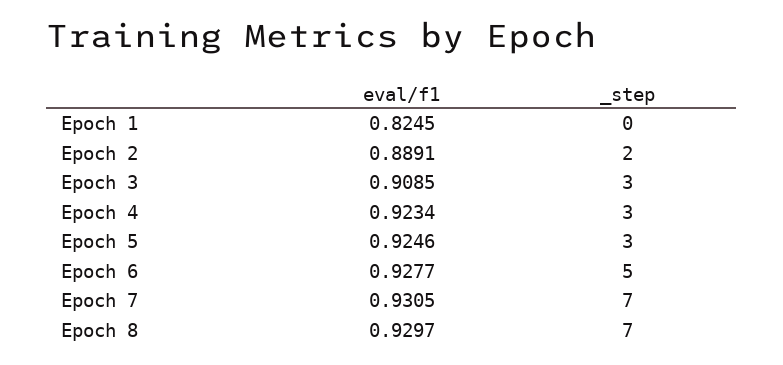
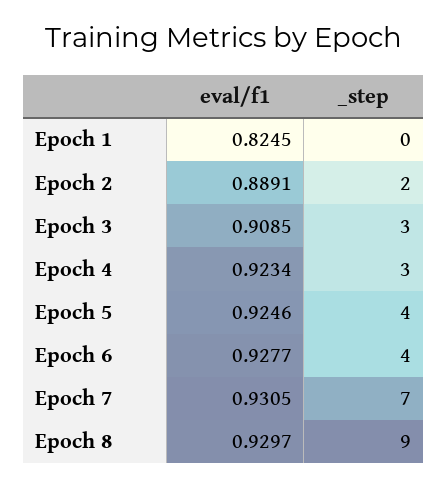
  {
    "eval/f1": {
      "Epoch 1": 0.8245,
      "Epoch 2": 0.8891,
      "Epoch 3": 0.9085,
      "Epoch 4": 0.9234,
      "Epoch 5": 0.9246,
      "Epoch 6": 0.9277,
      "Epoch 7": 0.9305,
      "Epoch 8": 0.9297
    },
    "_step": {
      "Epoch 1": 0,
      "Epoch 2": 2,
      "Epoch 3": 3,
      "Epoch 4": 3,
-     "Epoch 5": 3,
+     "Epoch 5": 4,
-     "Epoch 6": 5,
+     "Epoch 6": 4,
      "Epoch 7": 7,
-     "Epoch 8": 7
+     "Epoch 8": 9
    }
  }

